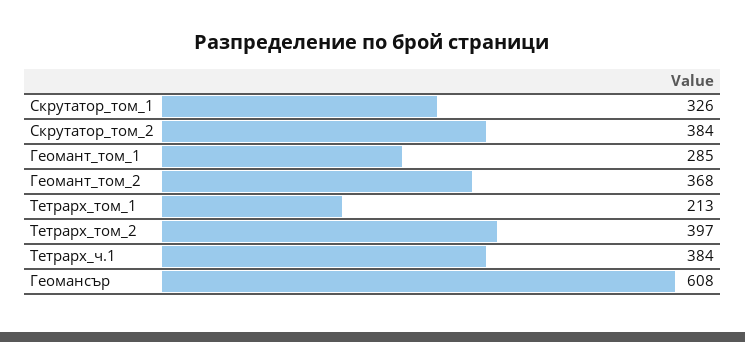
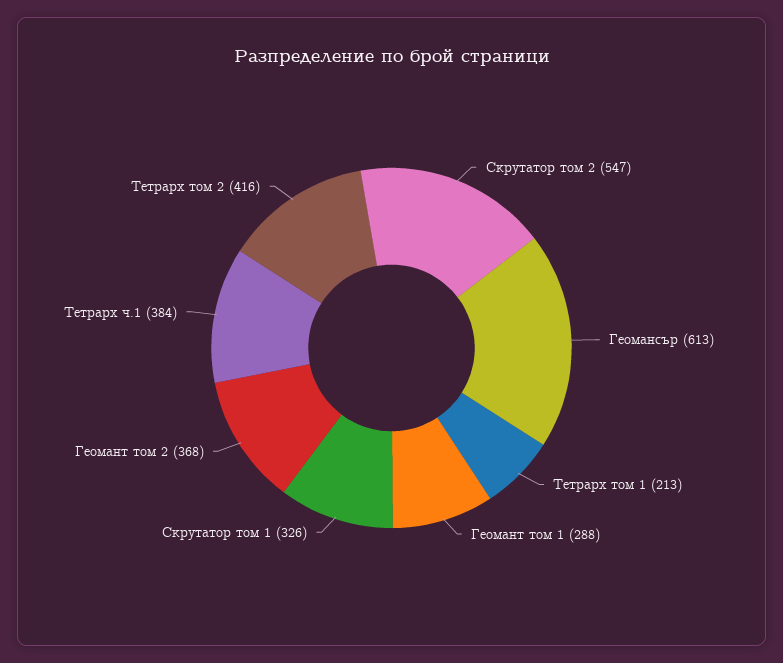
  {
    "Скрутатор_том_1": 326,
-   "Скрутатор_том_2": 384,
+   "Скрутатор_том_2": 547,
-   "Геомант_том_1": 285,
+   "Геомант_том_1": 288,
    "Геомант_том_2": 368,
    "Тетрарх_том_1": 213,
-   "Тетрарх_том_2": 397,
+   "Тетрарх_том_2": 416,
    "Тетрарх_ч.1": 384,
-   "Геомансър": 608
+   "Геомансър": 613
  }

